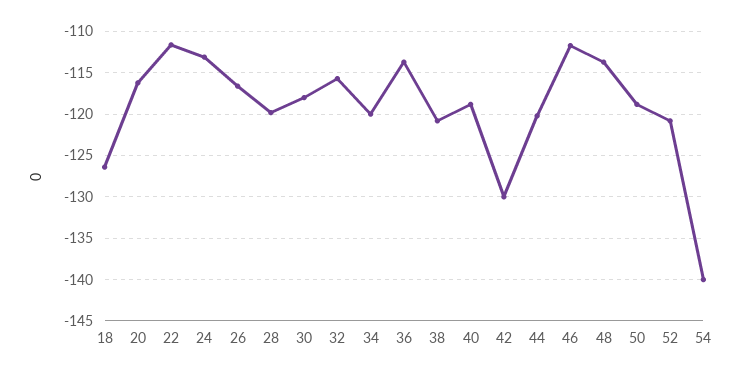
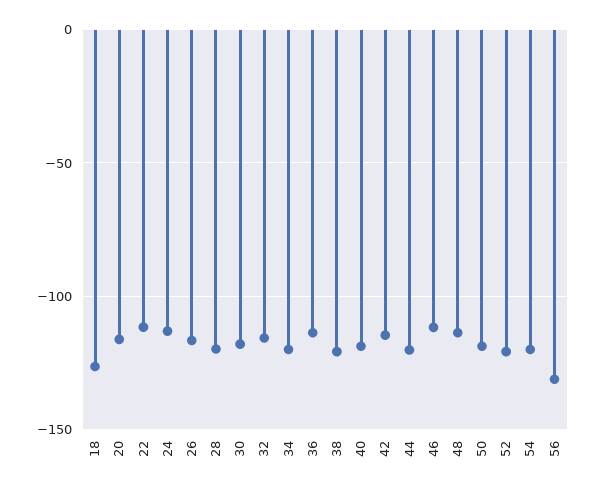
  {
    "18": -126,
    "20": -116,
    "22": -112,
    "24": -113,
    "26": -117,
    "28": -120,
    "30": -118,
    "32": -116,
    "34": -120,
    "36": -114,
    "38": -121,
    "40": -119,
-   "42": -130,
+   "42": -115,
    "44": -120,
    "46": -112,
    "48": -114,
    "50": -119,
    "52": -121,
-   "54": -140
+   "54": -120,
+   "56": -130
  }

